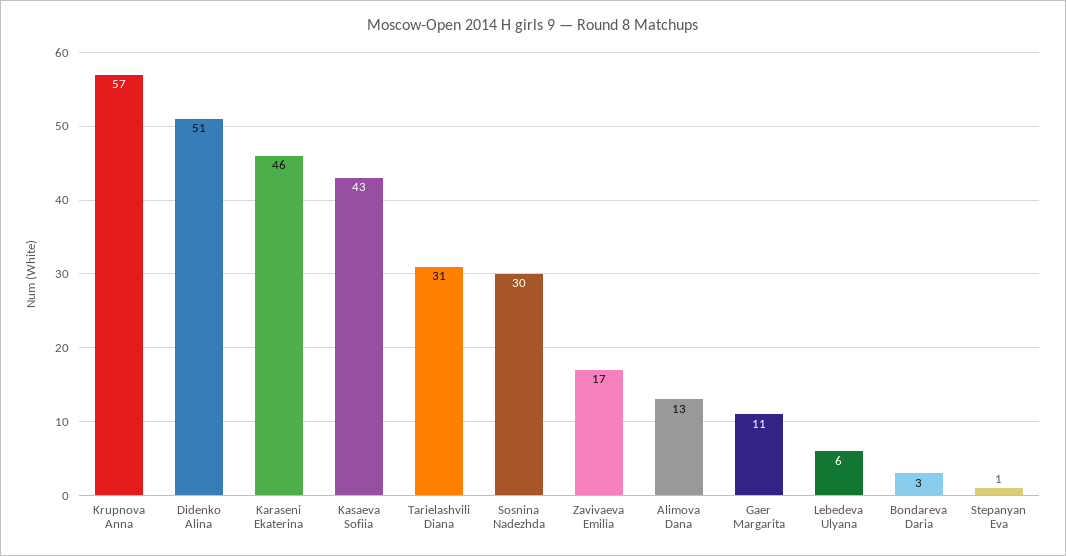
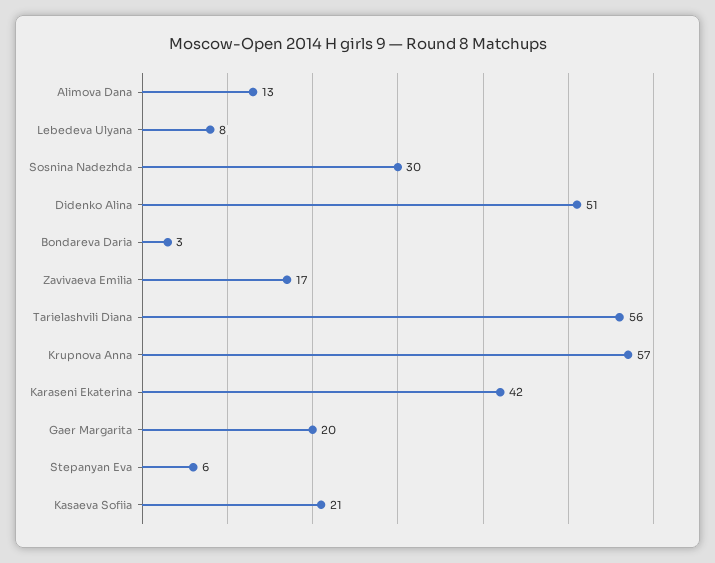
  {
    "Krupnova Anna": 57,
    "Didenko Alina": 51,
-   "Karaseni Ekaterina": 46,
+   "Karaseni Ekaterina": 42,
-   "Kasaeva Sofiia": 43,
+   "Kasaeva Sofiia": 21,
-   "Tarielashvili Diana": 31,
+   "Tarielashvili Diana": 56,
    "Sosnina Nadezhda": 30,
    "Zavivaeva Emilia": 17,
    "Alimova Dana": 13,
-   "Gaer Margarita": 11,
+   "Gaer Margarita": 20,
-   "Lebedeva Ulyana": 6,
+   "Lebedeva Ulyana": 8,
    "Bondareva Daria": 3,
-   "Stepanyan Eva": 1
+   "Stepanyan Eva": 6
  }

